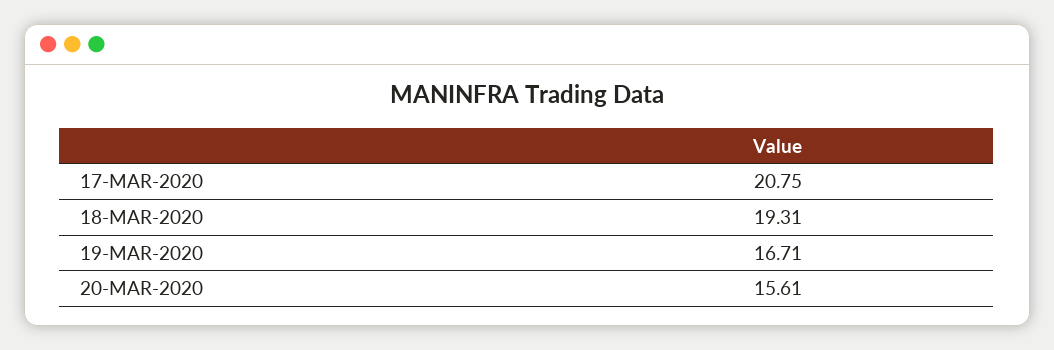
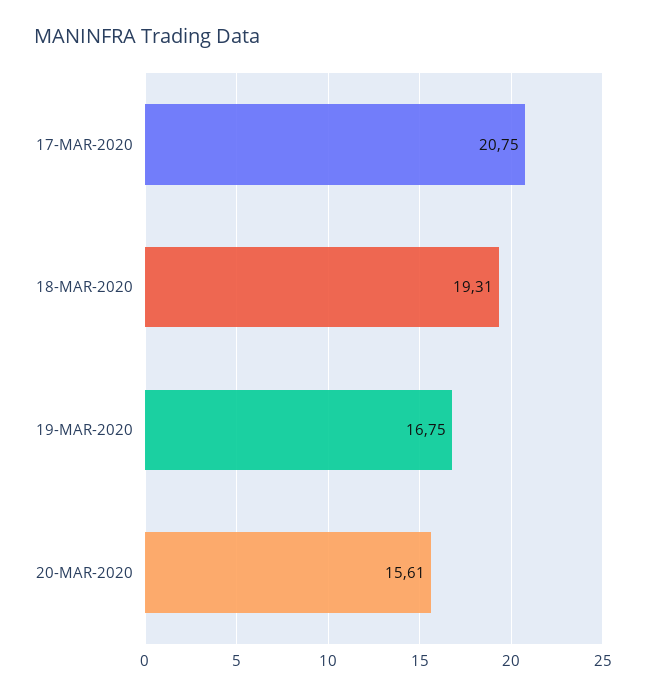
  {
    "17-MAR-2020": 20.75,
    "18-MAR-2020": 19.31,
-   "19-MAR-2020": 16.71,
+   "19-MAR-2020": 16.75,
    "20-MAR-2020": 15.61
  }

